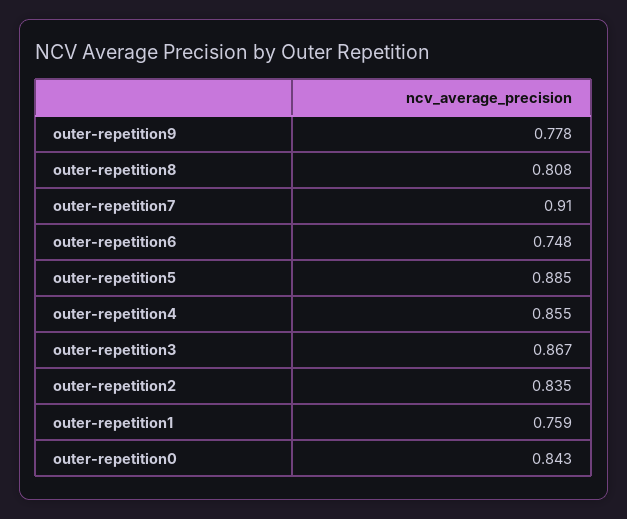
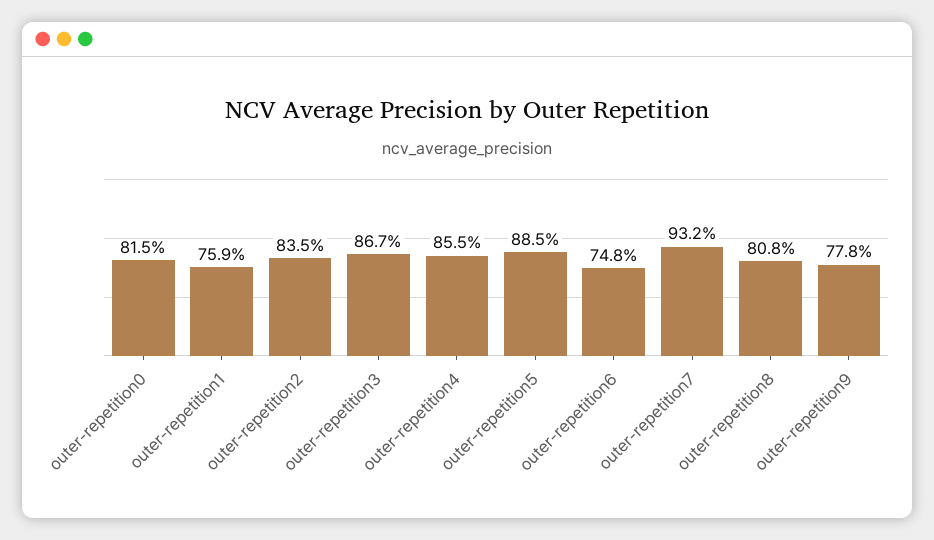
  {
    "outer-repetition9": 0.778,
    "outer-repetition8": 0.808,
-   "outer-repetition7": 0.91,
+   "outer-repetition7": 0.932,
    "outer-repetition6": 0.748,
    "outer-repetition5": 0.885,
    "outer-repetition4": 0.855,
    "outer-repetition3": 0.867,
    "outer-repetition2": 0.835,
    "outer-repetition1": 0.759,
-   "outer-repetition0": 0.843
+   "outer-repetition0": 0.815
  }

